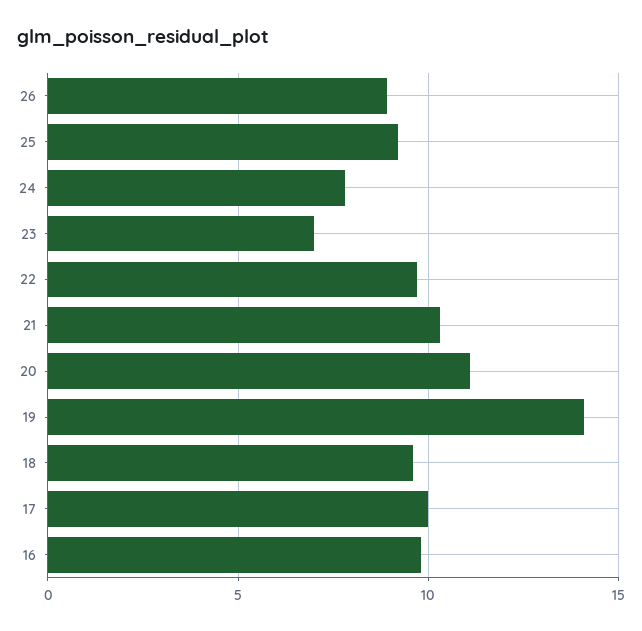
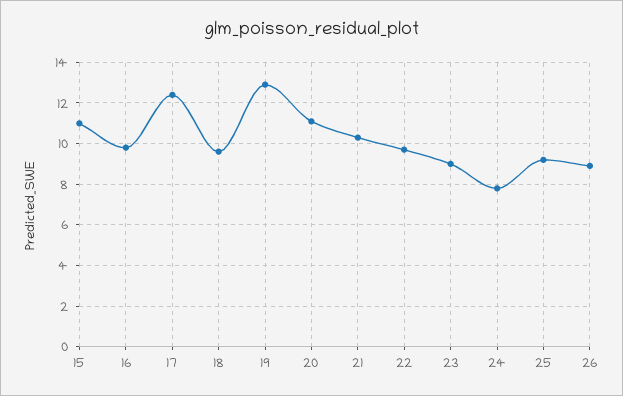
  {
    "26": 9,
    "25": 9,
    "24": 8,
-   "23": 7,
+   "23": 9,
    "22": 9.5,
    "21": 10.5,
    "20": 11,
-   "19": 14,
+   "19": 13,
    "18": 9.5,
-   "17": 10,
+   "17": 12.5,
-   "16": 10
+   "16": 10,
+   "15": 11
  }

